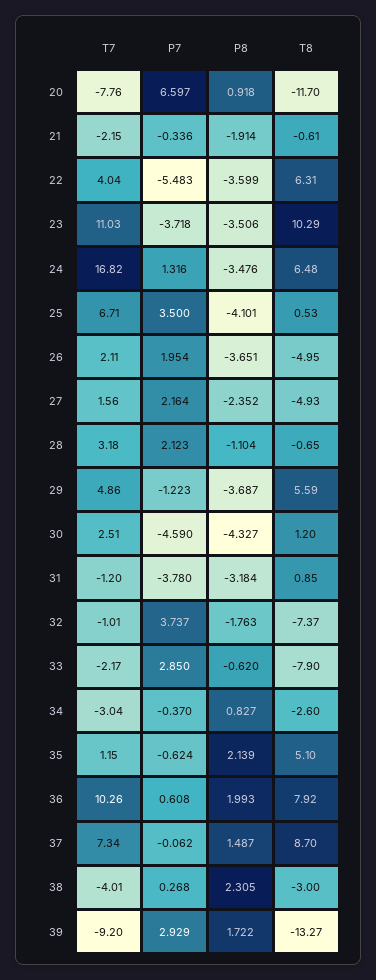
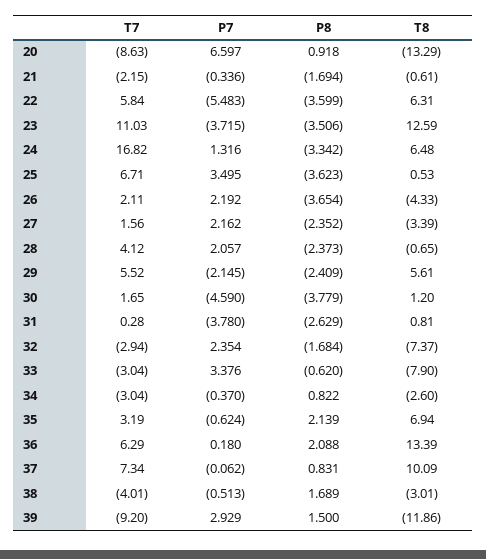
  {
    "T7": {
-     "20": -7.76,
+     "20": -8.63,
      "21": -2.15,
-     "22": 4.04,
+     "22": 5.84,
      "23": 11.03,
      "24": 16.82,
      "25": 6.71,
      "26": 2.11,
      "27": 1.56,
-     "28": 3.18,
+     "28": 4.12,
-     "29": 4.86,
+     "29": 5.52,
-     "30": 2.51,
+     "30": 1.65,
-     "31": -1.2,
+     "31": 0.28,
-     "32": -1.01,
+     "32": -2.94,
-     "33": -2.17,
+     "33": -3.04,
      "34": -3.04,
-     "35": 1.15,
+     "35": 3.19,
-     "36": 10.26,
+     "36": 6.29,
      "37": 7.34,
      "38": -4.01,
      "39": -9.2
    },
    "P7": {
      "20": 6.597,
      "21": -0.336,
      "22": -5.483,
-     "23": -3.718,
+     "23": -3.715,
      "24": 1.316,
-     "25": 3.5,
+     "25": 3.495,
-     "26": 1.954,
+     "26": 2.192,
-     "27": 2.164,
+     "27": 2.162,
-     "28": 2.123,
+     "28": 2.057,
-     "29": -1.223,
+     "29": -2.145,
      "30": -4.59,
      "31": -3.78,
-     "32": 3.737,
+     "32": 2.354,
-     "33": 2.85,
+     "33": 3.376,
      "34": -0.37,
      "35": -0.624,
-     "36": 0.608,
+     "36": 0.18,
      "37": -0.062,
-     "38": 0.268,
+     "38": -0.513,
      "39": 2.929
    },
    "P8": {
      "20": 0.918,
-     "21": -1.914,
+     "21": -1.694,
      "22": -3.599,
      "23": -3.506,
-     "24": -3.476,
+     "24": -3.342,
-     "25": -4.101,
+     "25": -3.623,
-     "26": -3.651,
+     "26": -3.654,
      "27": -2.352,
-     "28": -1.104,
+     "28": -2.373,
-     "29": -3.687,
+     "29": -2.409,
-     "30": -4.327,
+     "30": -3.779,
-     "31": -3.184,
+     "31": -2.629,
-     "32": -1.763,
+     "32": -1.684,
      "33": -0.62,
-     "34": 0.827,
+     "34": 0.822,
      "35": 2.139,
-     "36": 1.993,
+     "36": 2.088,
-     "37": 1.487,
+     "37": 0.831,
-     "38": 2.305,
+     "38": 1.689,
-     "39": 1.722
+     "39": 1.5
    },
    "T8": {
-     "20": -11.7,
+     "20": -13.29,
      "21": -0.61,
      "22": 6.31,
-     "23": 10.29,
+     "23": 12.59,
      "24": 6.48,
      "25": 0.53,
-     "26": -4.95,
+     "26": -4.33,
-     "27": -4.93,
+     "27": -3.39,
      "28": -0.65,
-     "29": 5.59,
+     "29": 5.61,
      "30": 1.2,
-     "31": 0.85,
+     "31": 0.81,
      "32": -7.37,
      "33": -7.9,
      "34": -2.6,
-     "35": 5.1,
+     "35": 6.94,
-     "36": 7.92,
+     "36": 13.39,
-     "37": 8.7,
+     "37": 10.09,
-     "38": -3,
+     "38": -3.01,
-     "39": -13.27
+     "39": -11.86
    }
  }

